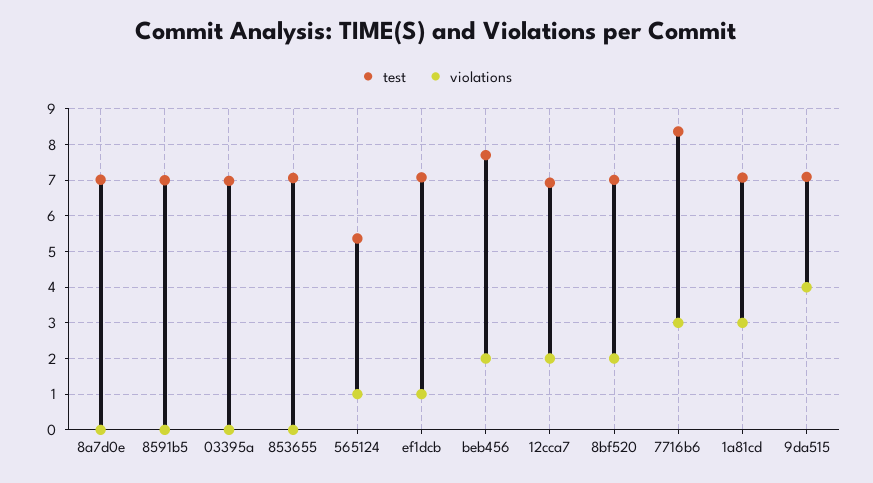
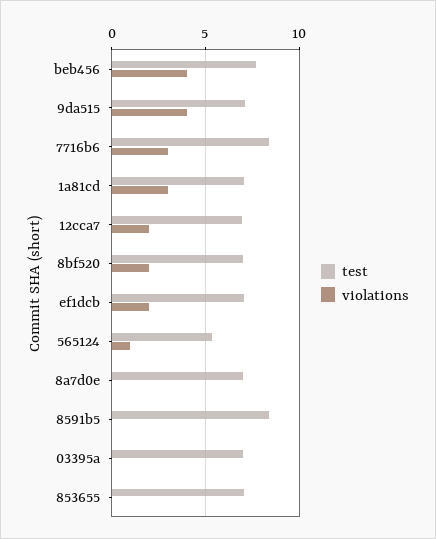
  {
    "test": {
      "8a7d0e": 7,
-     "8591b5": 7,
+     "8591b5": 8.5,
      "03395a": 7,
      "853655": 7,
      "565124": 5.4,
      "ef1dcb": 7,
      "beb456": 7.8,
      "12cca7": 7,
      "8bf520": 7,
      "7716b6": 8.4,
      "1a81cd": 7,
      "9da515": 7
    },
    "violations": {
      "8a7d0e": 0,
      "8591b5": 0,
      "03395a": 0,
      "853655": 0,
      "565124": 1,
-     "ef1dcb": 1,
+     "ef1dcb": 2,
-     "beb456": 2,
+     "beb456": 4,
      "12cca7": 2,
      "8bf520": 2,
      "7716b6": 3,
      "1a81cd": 3,
      "9da515": 4
    }
  }

